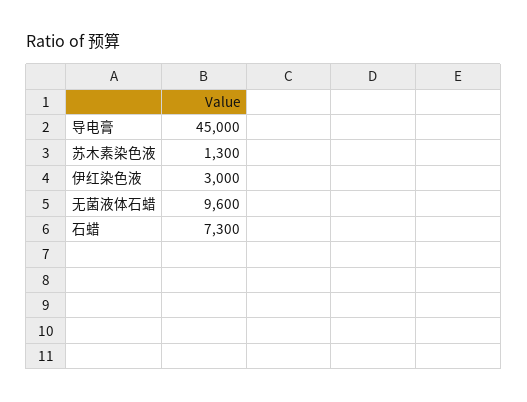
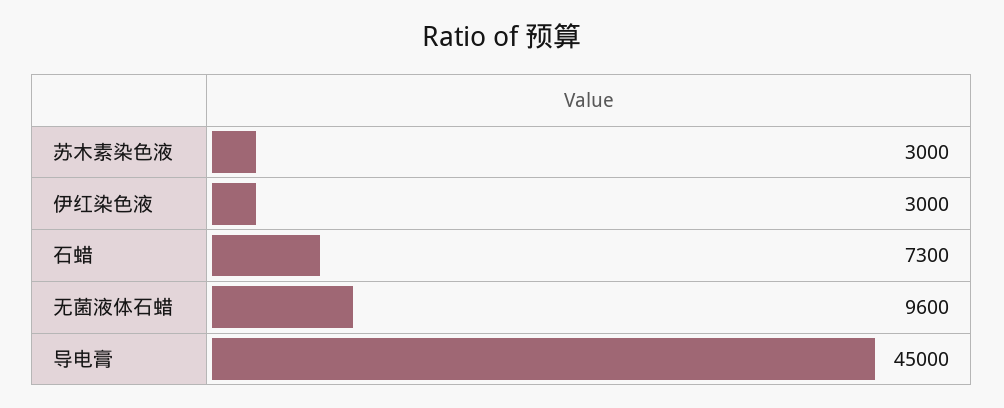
  {
    "导电膏": 45000,
-   "苏木素染色液": 1300,
+   "苏木素染色液": 3000,
    "伊红染色液": 3000,
    "无菌液体石蜡": 9600,
    "石蜡": 7300
  }

